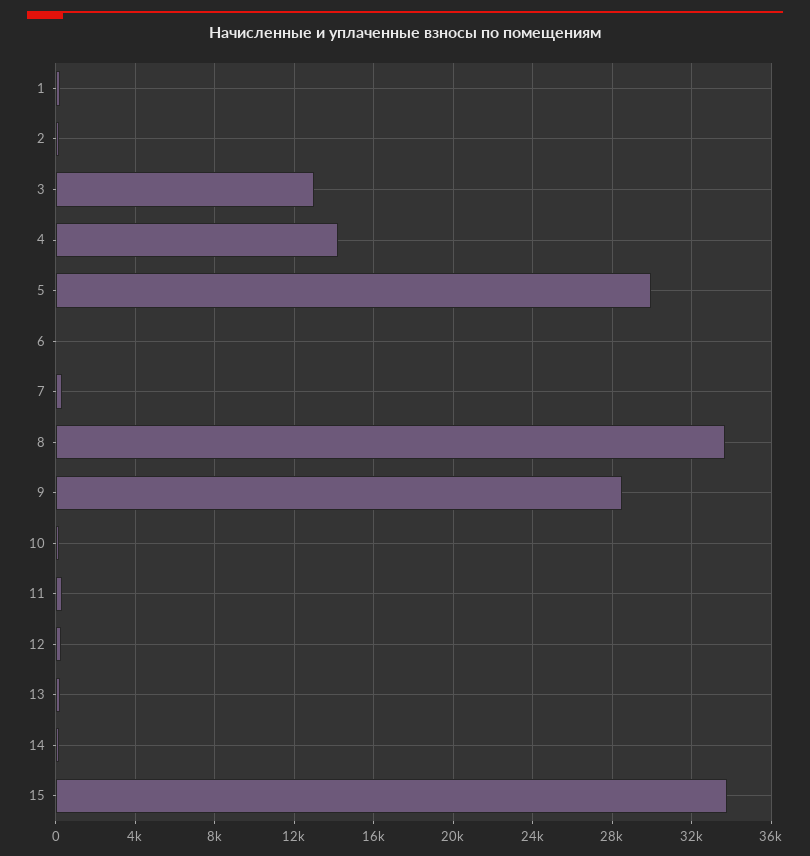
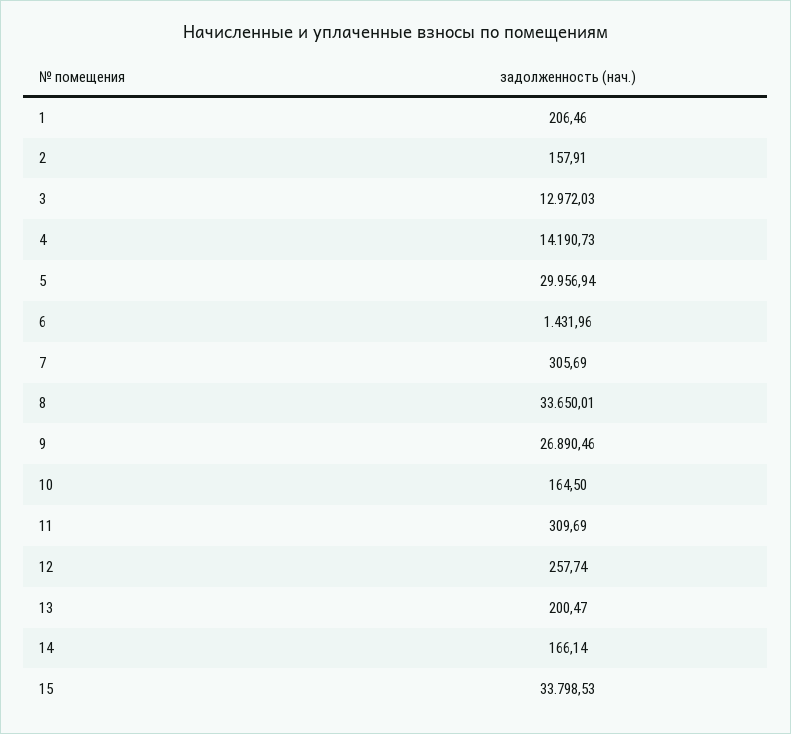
  {
    "1": 206.46,
    "2": 157.91,
    "3": 12972.03,
    "4": 14190.73,
    "5": 29956.94,
-   "6": 0,
+   "6": 1431.96,
    "7": 305.69,
    "8": 33650.01,
-   "9": 28500,
+   "9": 26890.46,
    "10": 164.5,
    "11": 309.69,
    "12": 257.74,
    "13": 200.47,
    "14": 166.14,
    "15": 33798.53
  }

